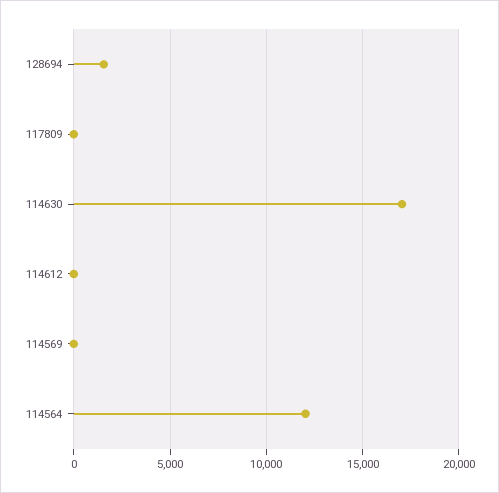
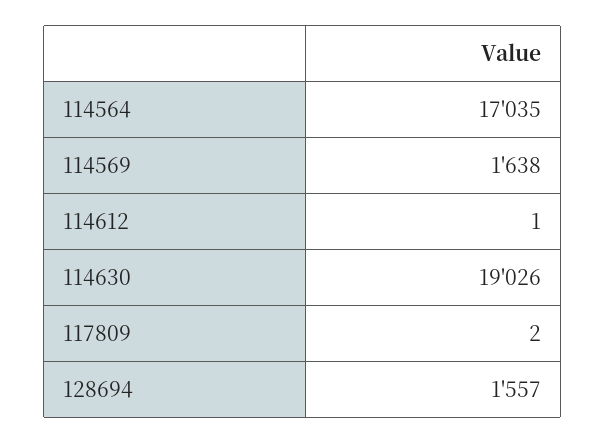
  {
    "128694": 1557,
    "117809": 2,
-   "114630": 17000,
+   "114630": 19026,
    "114612": 1,
-   "114569": 0,
+   "114569": 1638,
-   "114564": 12000
+   "114564": 17035
  }

